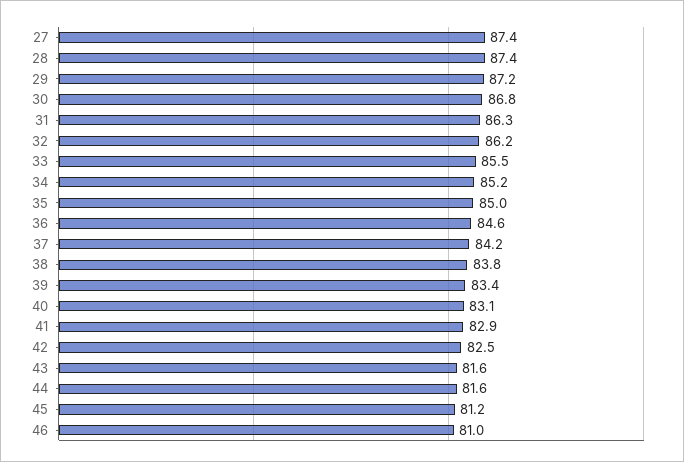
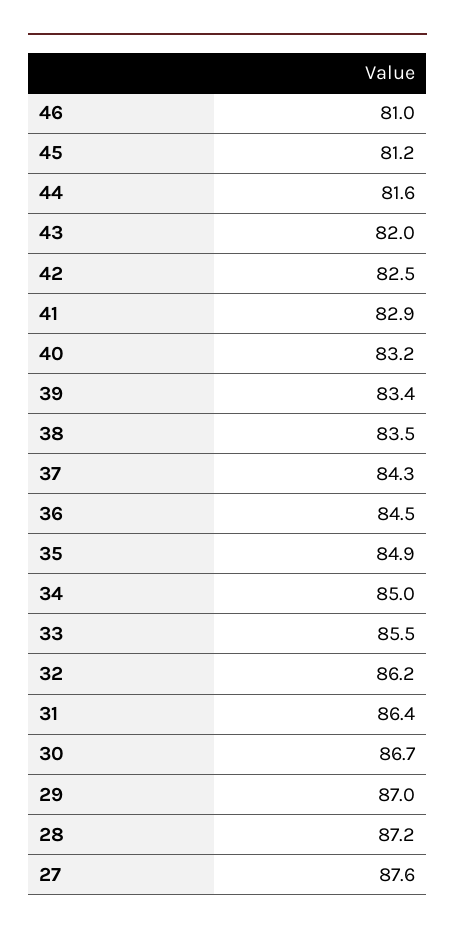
  {
-   "27": 87.4,
+   "27": 87.6,
-   "28": 87.4,
+   "28": 87.2,
-   "29": 87.2,
+   "29": 87,
-   "30": 86.8,
+   "30": 86.7,
-   "31": 86.3,
+   "31": 86.4,
    "32": 86.2,
    "33": 85.5,
-   "34": 85.2,
+   "34": 85,
-   "35": 85,
+   "35": 84.9,
-   "36": 84.6,
+   "36": 84.5,
-   "37": 84.2,
+   "37": 84.3,
-   "38": 83.8,
+   "38": 83.5,
    "39": 83.4,
-   "40": 83.1,
+   "40": 83.2,
    "41": 82.9,
    "42": 82.5,
-   "43": 81.6,
+   "43": 82,
    "44": 81.6,
    "45": 81.2,
    "46": 81
  }

